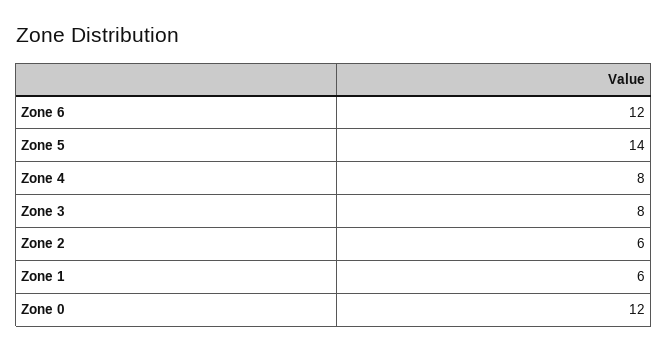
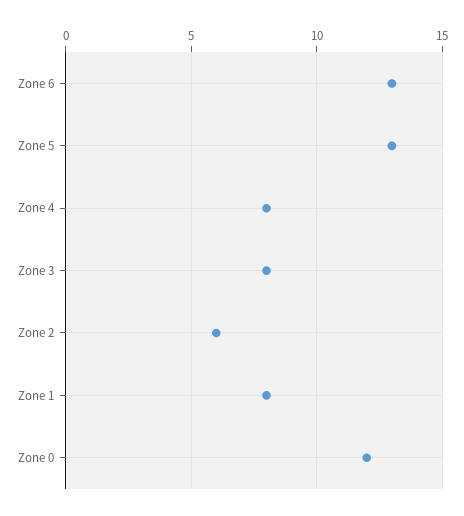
  {
-   "Zone 6": 12,
+   "Zone 6": 13,
-   "Zone 5": 14,
+   "Zone 5": 13,
    "Zone 4": 8,
    "Zone 3": 8,
    "Zone 2": 6,
-   "Zone 1": 6,
+   "Zone 1": 8,
    "Zone 0": 12
  }

